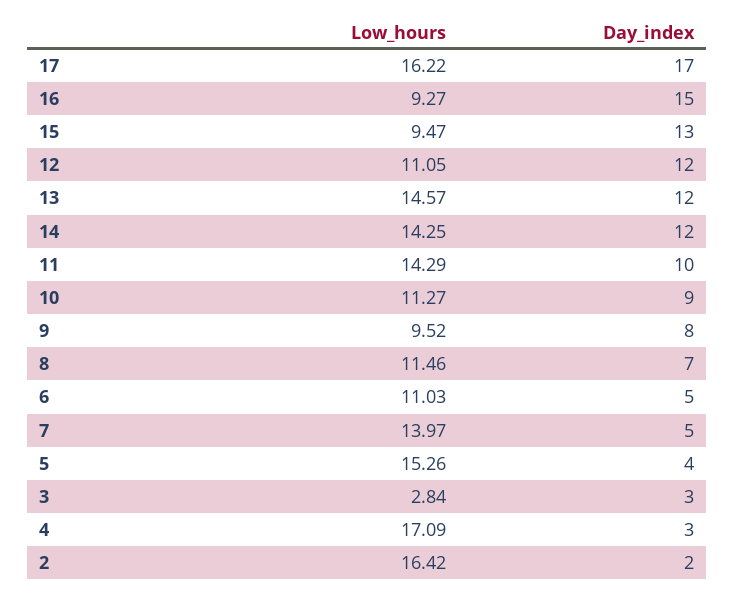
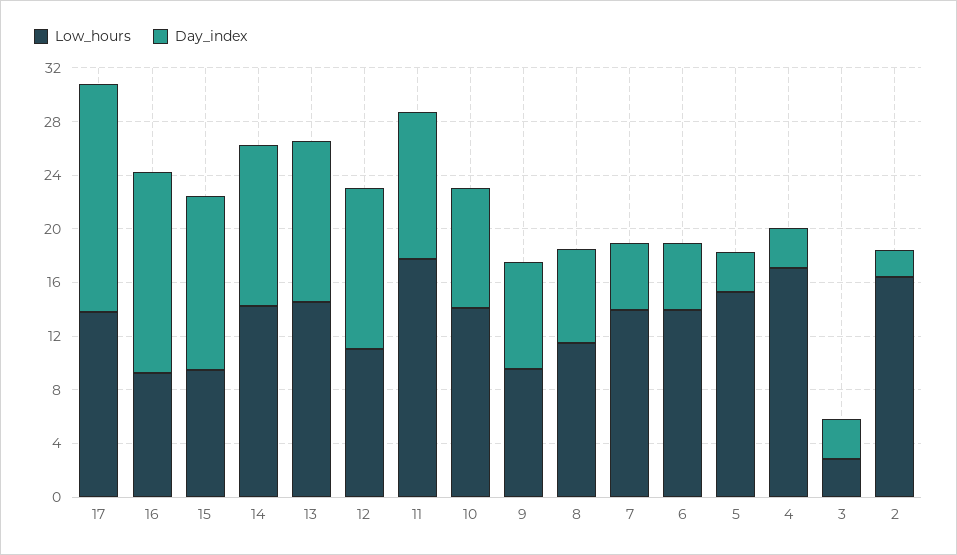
  {
    "Low_hours": {
-     "17": 16.22,
+     "17": 14,
      "16": 9.27,
      "15": 9.47,
      "12": 11.05,
      "13": 14.57,
      "14": 14.25,
-     "11": 14.29,
+     "11": 18,
-     "10": 11.27,
+     "10": 14,
      "9": 9.52,
      "8": 11.46,
-     "6": 11.03,
+     "6": 14,
      "7": 13.97,
      "5": 15.26,
      "3": 2.84,
      "4": 17.09,
      "2": 16.42
    },
    "Day_index": {
      "17": 17,
      "16": 15,
      "15": 13,
      "12": 12,
      "13": 12,
      "14": 12,
-     "11": 10,
+     "11": 11,
      "10": 9,
      "9": 8,
      "8": 7,
      "6": 5,
      "7": 5,
-     "5": 4,
+     "5": 3,
      "3": 3,
      "4": 3,
      "2": 2
    }
  }

